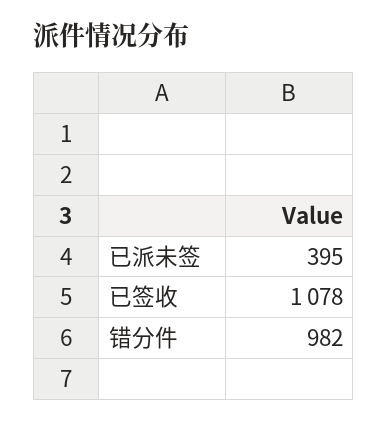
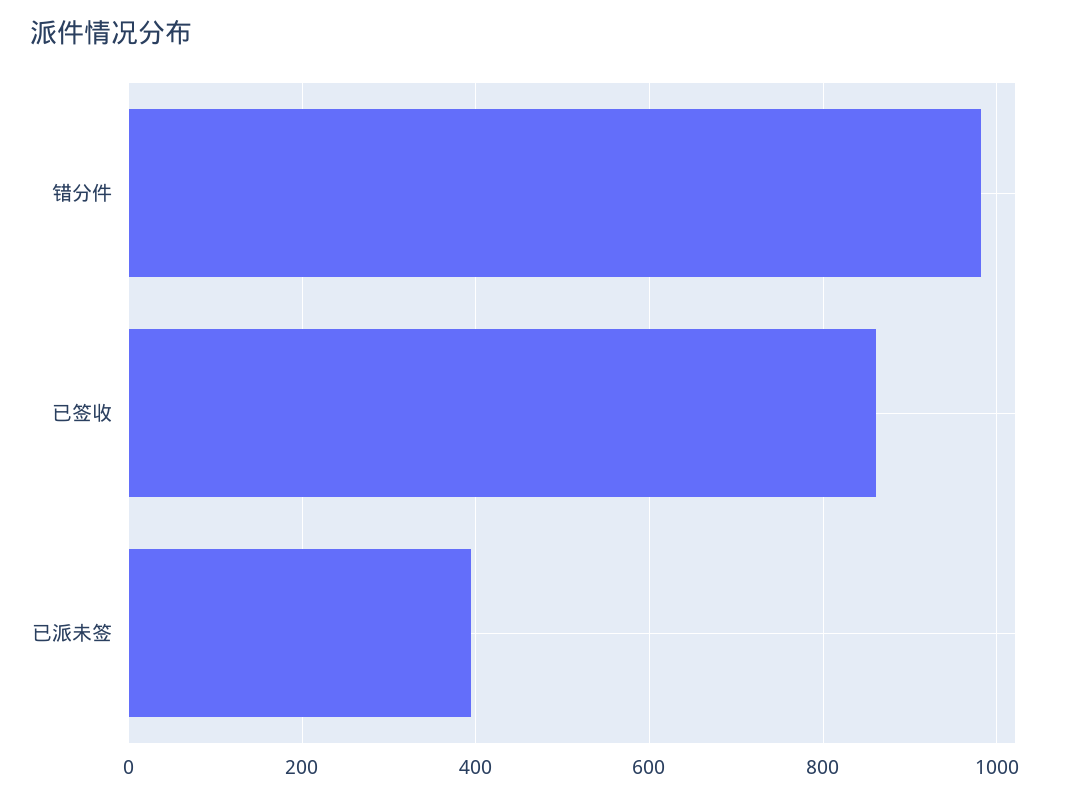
  {
    "已派未签": 395,
-   "已签收": 1078,
+   "已签收": 860,
    "错分件": 982
  }

